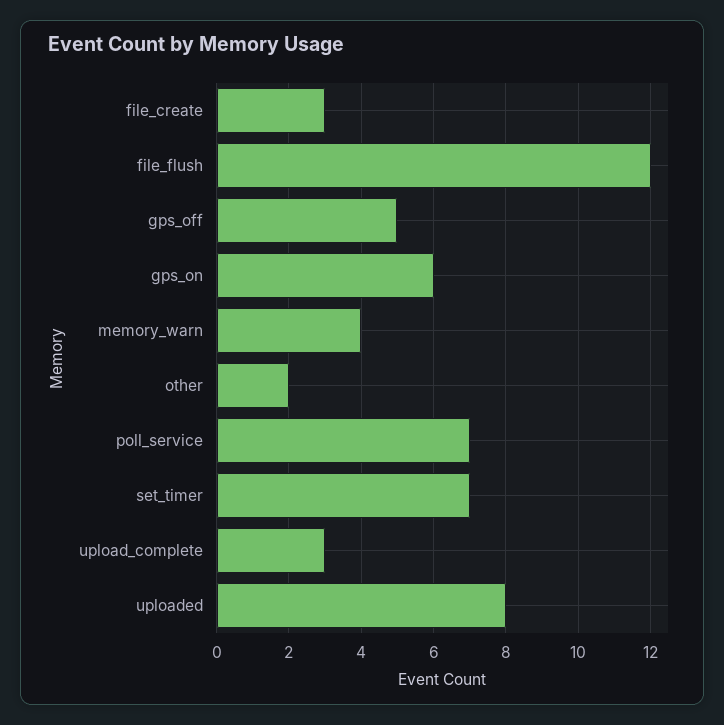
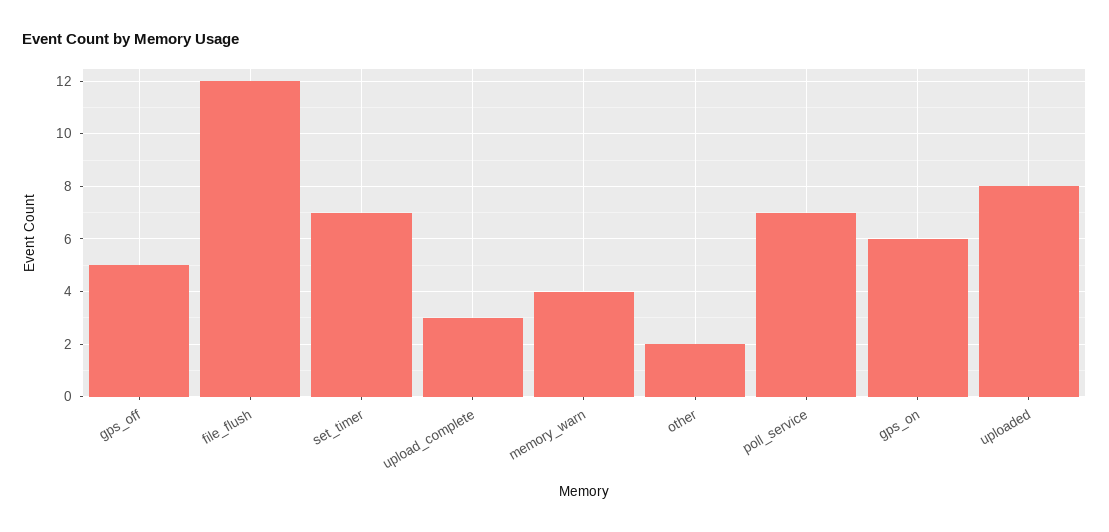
  {
-   "file_create": 3,
    "file_flush": 12,
    "gps_off": 5,
    "gps_on": 6,
    "memory_warn": 4,
    "other": 2,
    "poll_service": 7,
    "set_timer": 7,
    "upload_complete": 3,
    "uploaded": 8
  }

